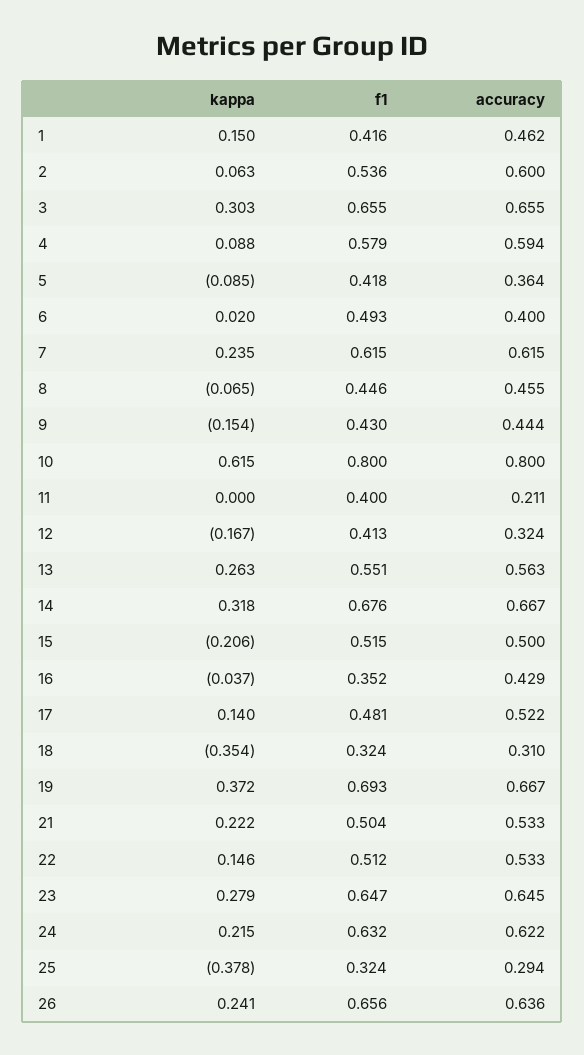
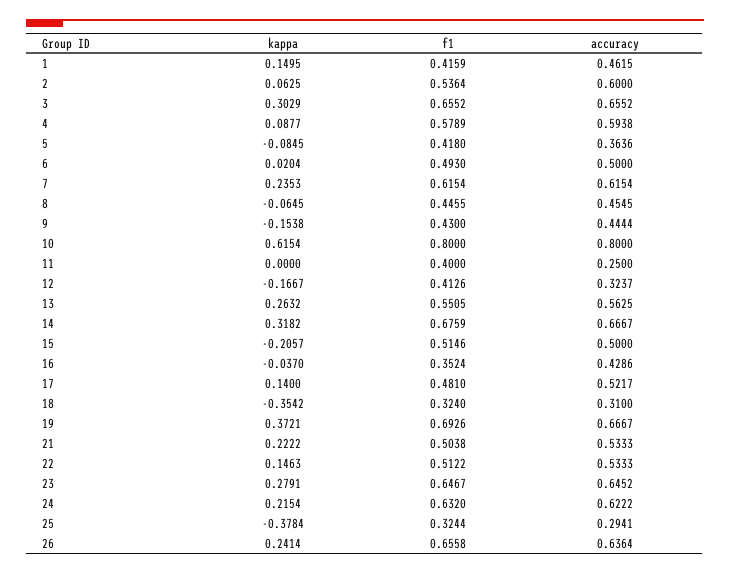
  {
    "kappa": {
      "1": 0.1495,
      "2": 0.0625,
      "3": 0.3029,
      "4": 0.0877,
      "5": -0.0845,
      "6": 0.0204,
      "7": 0.2353,
      "8": -0.0645,
      "9": -0.1538,
      "10": 0.6154,
      "11": 0,
      "12": -0.1667,
      "13": 0.2632,
      "14": 0.3182,
      "15": -0.2057,
      "16": -0.037,
      "17": 0.14,
      "18": -0.3542,
      "19": 0.3721,
      "21": 0.2222,
      "22": 0.1463,
      "23": 0.2791,
      "24": 0.2154,
      "25": -0.3784,
      "26": 0.2414
    },
    "f1": {
      "1": 0.4159,
      "2": 0.5364,
      "3": 0.6552,
      "4": 0.5789,
      "5": 0.418,
      "6": 0.493,
      "7": 0.6154,
      "8": 0.4455,
      "9": 0.43,
      "10": 0.8,
      "11": 0.4,
      "12": 0.4126,
      "13": 0.5505,
      "14": 0.6759,
      "15": 0.5146,
      "16": 0.3524,
      "17": 0.481,
      "18": 0.324,
      "19": 0.6926,
      "21": 0.5038,
      "22": 0.5122,
      "23": 0.6467,
      "24": 0.632,
      "25": 0.3244,
      "26": 0.6558
    },
    "accuracy": {
      "1": 0.4615,
      "2": 0.6,
      "3": 0.6552,
      "4": 0.5938,
      "5": 0.3636,
-     "6": 0.4,
+     "6": 0.5,
      "7": 0.6154,
      "8": 0.4545,
      "9": 0.4444,
      "10": 0.8,
-     "11": 0.211,
+     "11": 0.25,
      "12": 0.3237,
      "13": 0.5625,
      "14": 0.6667,
      "15": 0.5,
      "16": 0.4286,
      "17": 0.5217,
      "18": 0.31,
      "19": 0.6667,
      "21": 0.5333,
      "22": 0.5333,
      "23": 0.6452,
      "24": 0.6222,
      "25": 0.2941,
      "26": 0.6364
    }
  }

